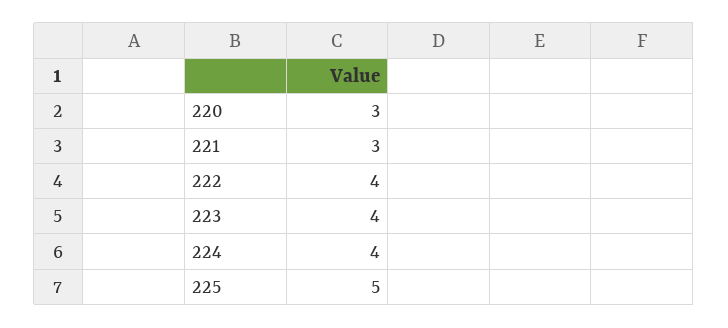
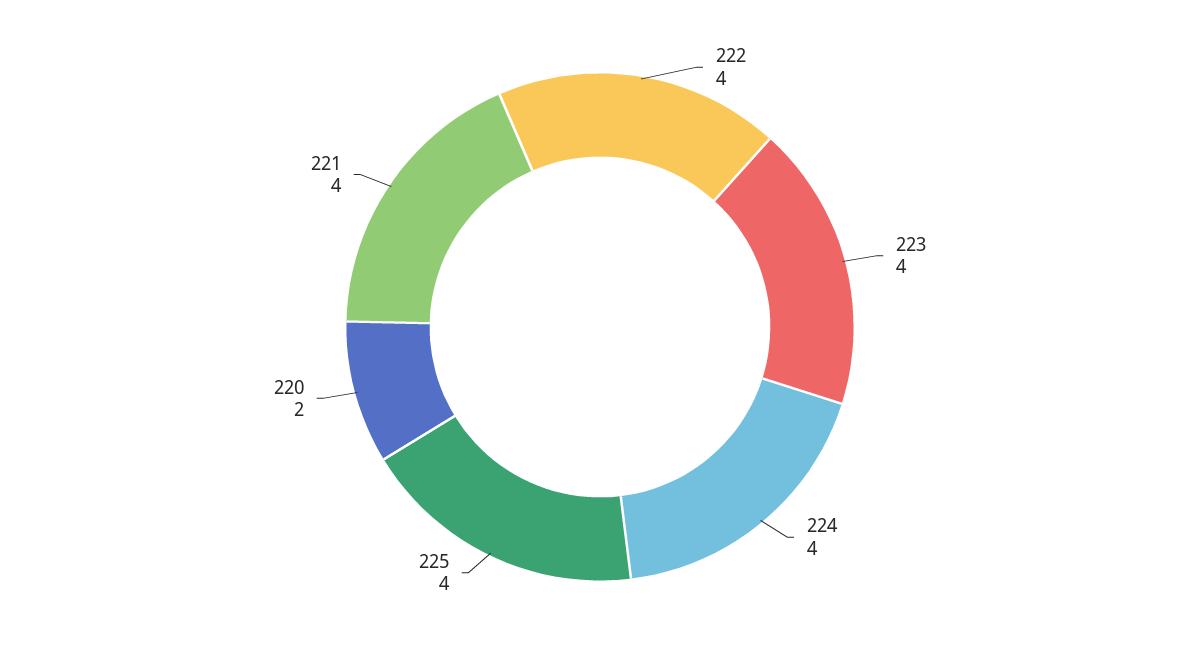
  {
-   "220": 3,
+   "220": 2,
-   "221": 3,
+   "221": 4,
    "222": 4,
    "223": 4,
    "224": 4,
-   "225": 5
+   "225": 4
  }

